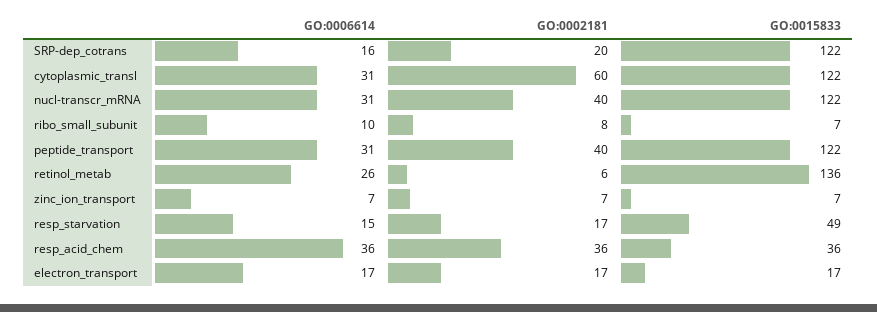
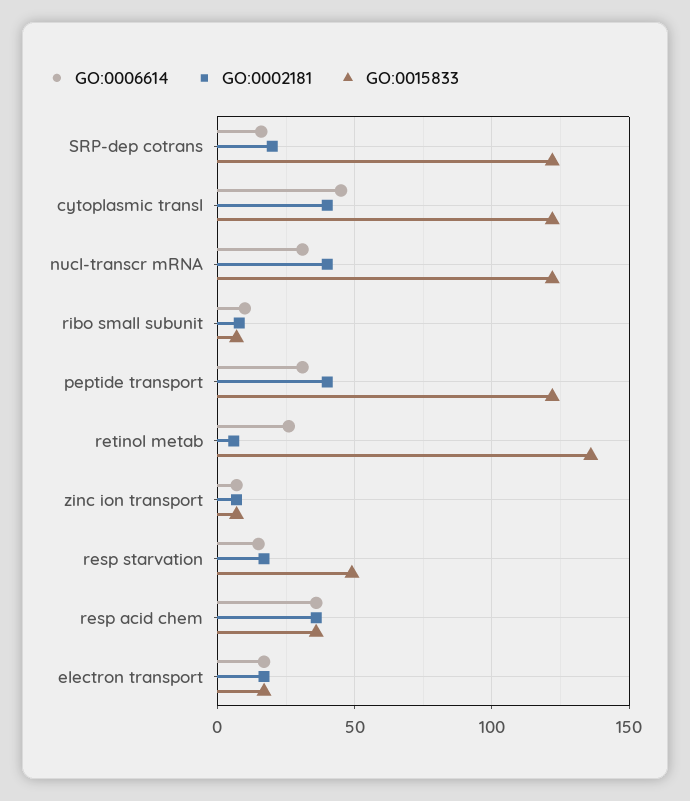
  {
    "GO:0006614": {
      "SRP-dep_cotrans": 16,
-     "cytoplasmic_transl": 31,
+     "cytoplasmic_transl": 45,
      "nucl-transcr_mRNA": 31,
      "ribo_small_subunit": 10,
      "peptide_transport": 31,
      "retinol_metab": 26,
      "zinc_ion_transport": 7,
      "resp_starvation": 15,
      "resp_acid_chem": 36,
      "electron_transport": 17
    },
    "GO:0002181": {
      "SRP-dep_cotrans": 20,
-     "cytoplasmic_transl": 60,
+     "cytoplasmic_transl": 40,
      "nucl-transcr_mRNA": 40,
      "ribo_small_subunit": 8,
      "peptide_transport": 40,
      "retinol_metab": 6,
      "zinc_ion_transport": 7,
      "resp_starvation": 17,
      "resp_acid_chem": 36,
      "electron_transport": 17
    },
    "GO:0015833": {
      "SRP-dep_cotrans": 122,
      "cytoplasmic_transl": 122,
      "nucl-transcr_mRNA": 122,
      "ribo_small_subunit": 7,
      "peptide_transport": 122,
      "retinol_metab": 136,
      "zinc_ion_transport": 7,
      "resp_starvation": 49,
      "resp_acid_chem": 36,
      "electron_transport": 17
    }
  }

